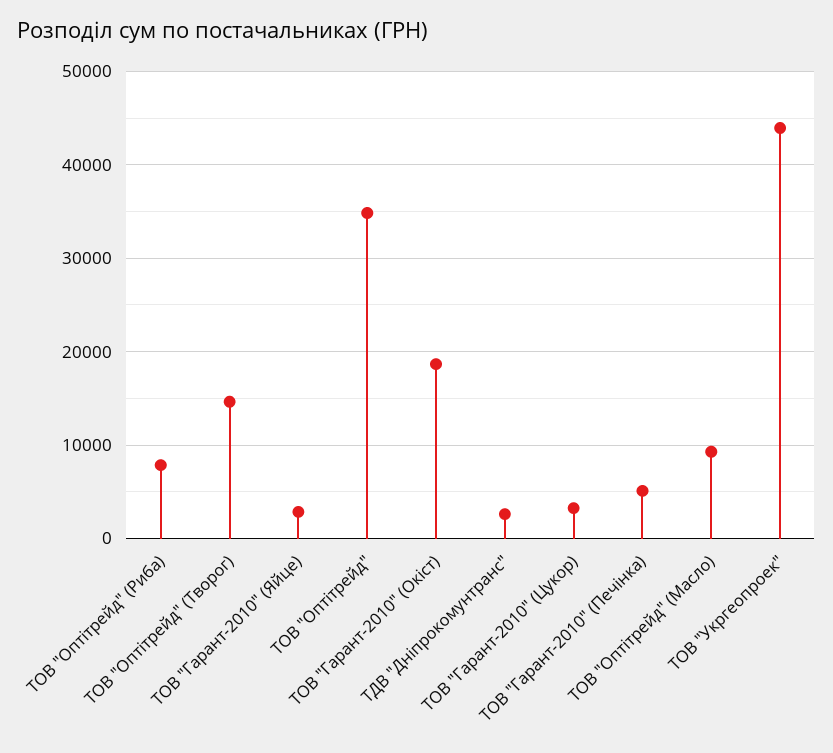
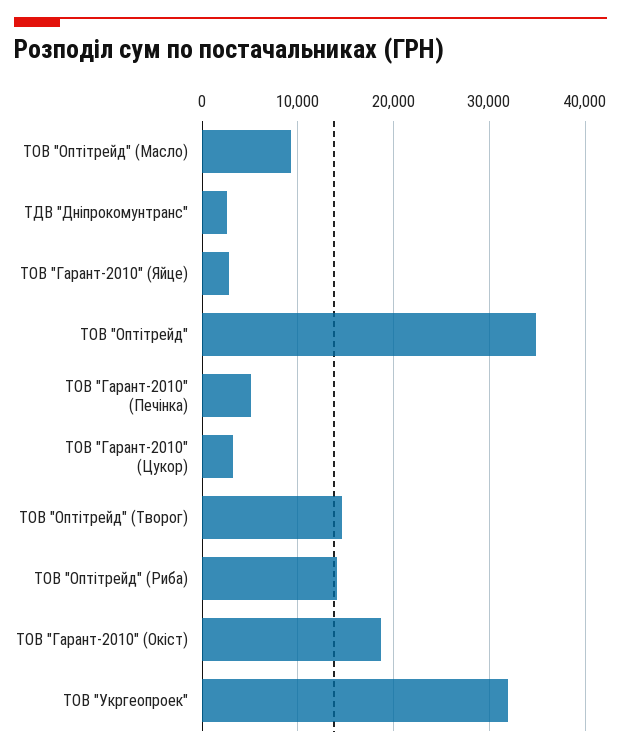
  {
-   "ТОВ \"Оптітрейд\" (Риба)": 8000,
+   "ТОВ \"Оптітрейд\" (Риба)": 14000,
    "ТОВ \"Оптітрейд\" (Творог)": 15000,
    "ТОВ \"Гарант-2010\" (Яйце)": 3000,
    "ТОВ \"Оптітрейд\"": 35000,
    "ТОВ \"Гарант-2010\" (Окіст)": 19000,
    "ТДВ \"Дніпрокомунтранс\"": 3000,
    "ТОВ \"Гарант-2010\" (Цукор)": 3000,
    "ТОВ \"Гарант-2010\" (Печінка)": 5000,
    "ТОВ \"Оптітрейд\" (Масло)": 9000,
-   "ТОВ \"Укргеопроек\"": 44000
+   "ТОВ \"Укргеопроек\"": 32000
  }

